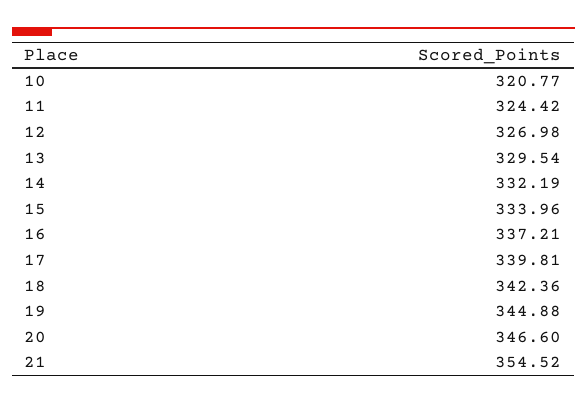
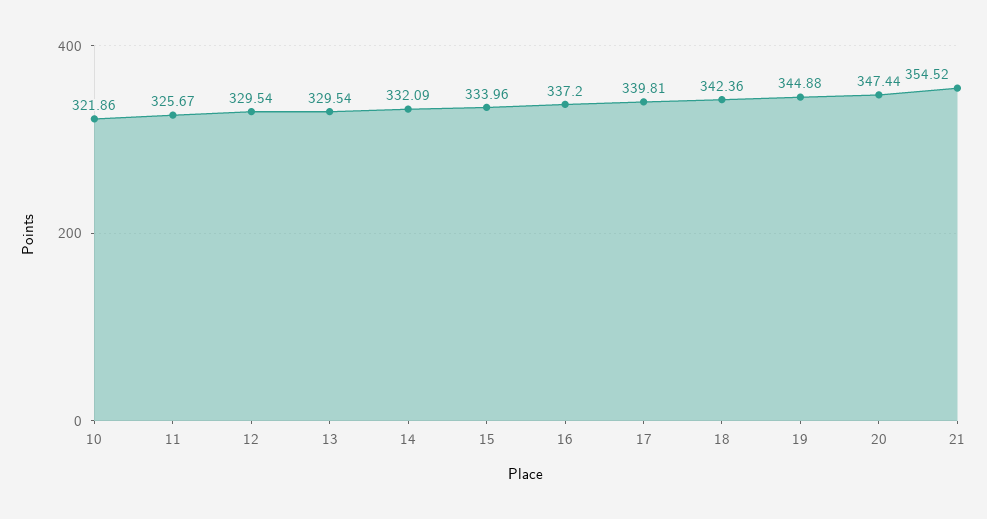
  {
-   "10": 320.77,
+   "10": 321.86,
-   "11": 324.42,
+   "11": 325.67,
-   "12": 326.98,
+   "12": 329.54,
    "13": 329.54,
-   "14": 332.19,
+   "14": 332.09,
    "15": 333.96,
-   "16": 337.21,
+   "16": 337.2,
    "17": 339.81,
    "18": 342.36,
    "19": 344.88,
-   "20": 346.6,
+   "20": 347.44,
    "21": 354.52
  }

